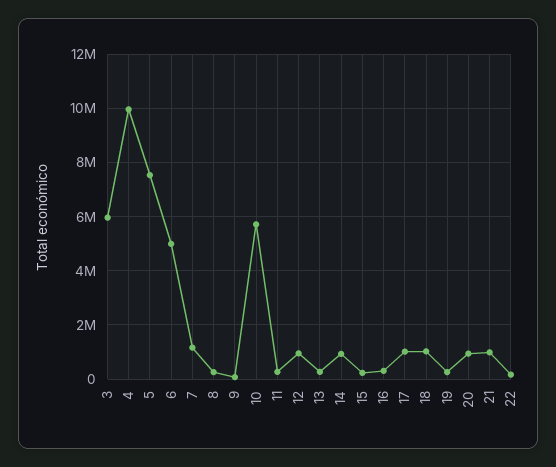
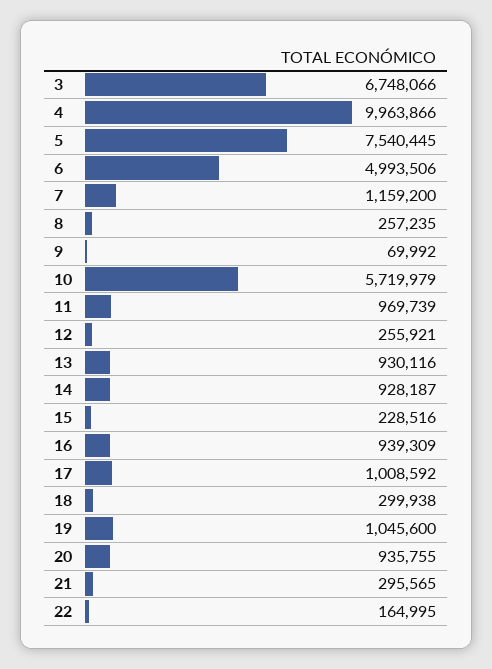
  {
-   "3": 6000000,
+   "3": 6748066,
    "4": 9963866,
    "5": 7540445,
    "6": 4993506,
    "7": 1159200,
    "8": 257235,
    "9": 69992,
    "10": 5719979,
-   "11": 250000,
+   "11": 969739,
-   "12": 1000000,
+   "12": 255921,
-   "13": 250000,
+   "13": 930116,
    "14": 928187,
    "15": 228516,
-   "16": 250000,
+   "16": 939309,
    "17": 1008592,
-   "18": 1000000,
+   "18": 299938,
-   "19": 250000,
+   "19": 1045600,
    "20": 935755,
-   "21": 1000000,
+   "21": 295565,
    "22": 164995
  }

